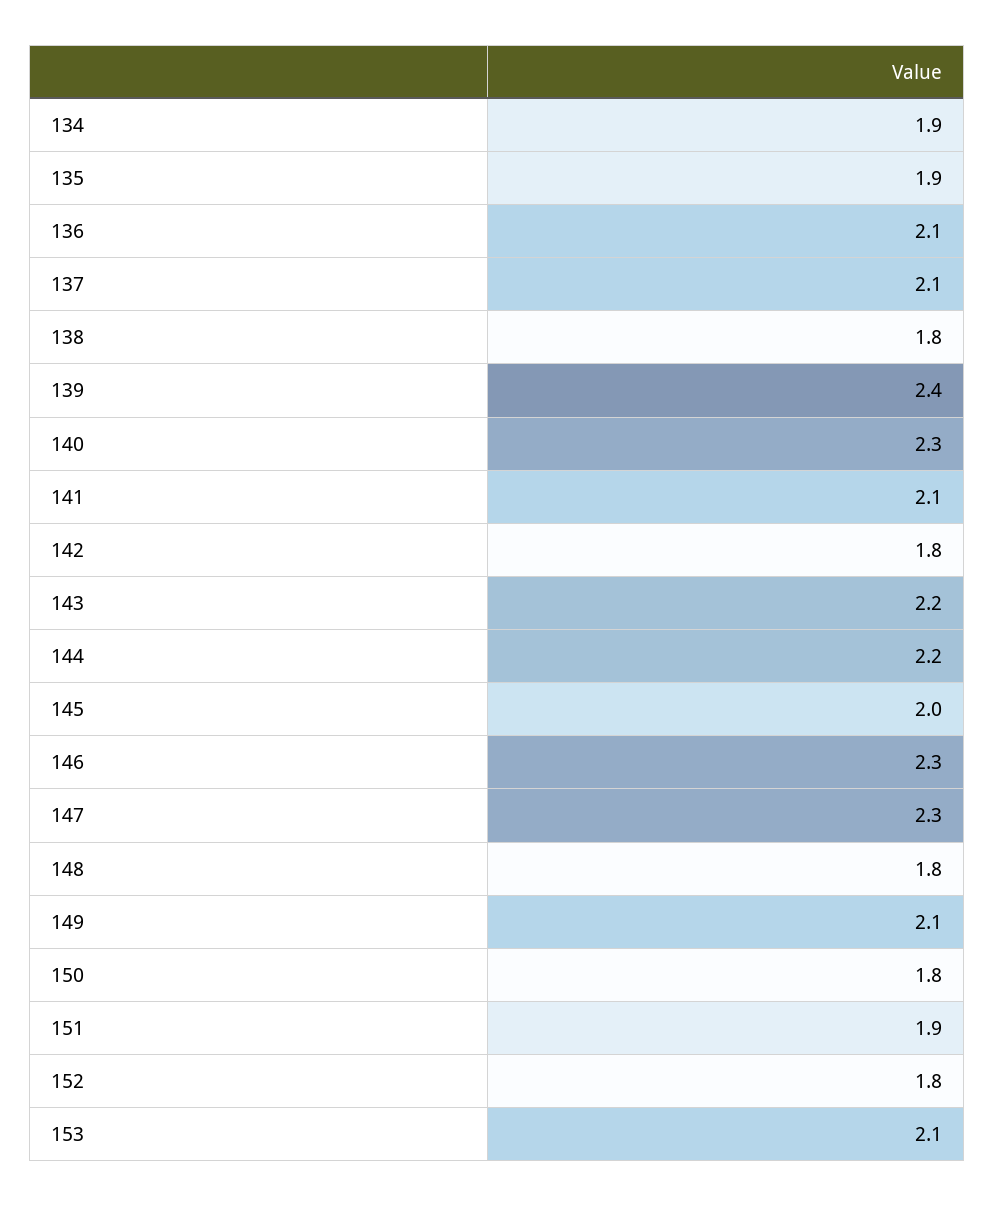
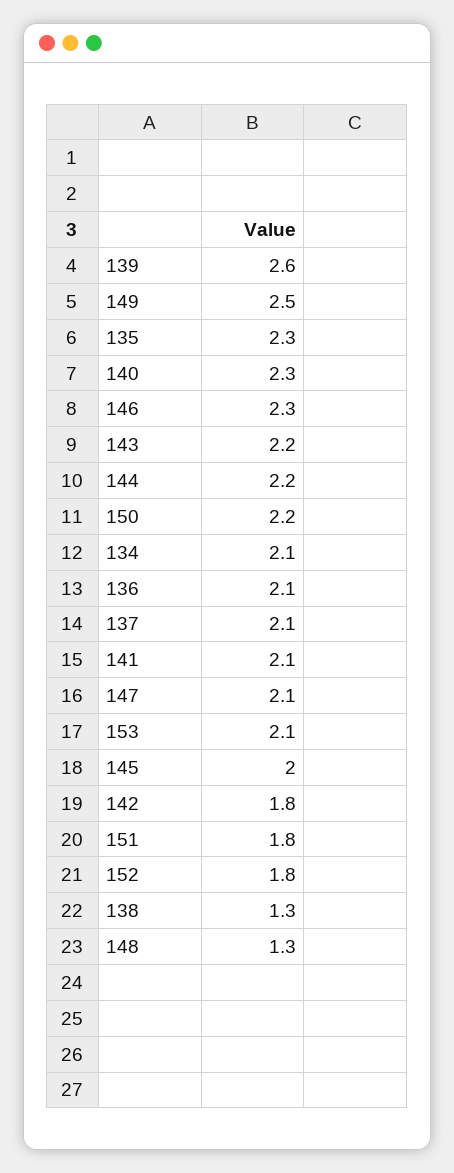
  {
-   "134": 1.9,
+   "134": 2.1,
-   "135": 1.9,
+   "135": 2.3,
    "136": 2.1,
    "137": 2.1,
-   "138": 1.8,
+   "138": 1.3,
-   "139": 2.4,
+   "139": 2.6,
    "140": 2.3,
    "141": 2.1,
    "142": 1.8,
    "143": 2.2,
    "144": 2.2,
    "145": 2,
    "146": 2.3,
-   "147": 2.3,
+   "147": 2.1,
-   "148": 1.8,
+   "148": 1.3,
-   "149": 2.1,
+   "149": 2.5,
-   "150": 1.8,
+   "150": 2.2,
-   "151": 1.9,
+   "151": 1.8,
    "152": 1.8,
    "153": 2.1
  }

